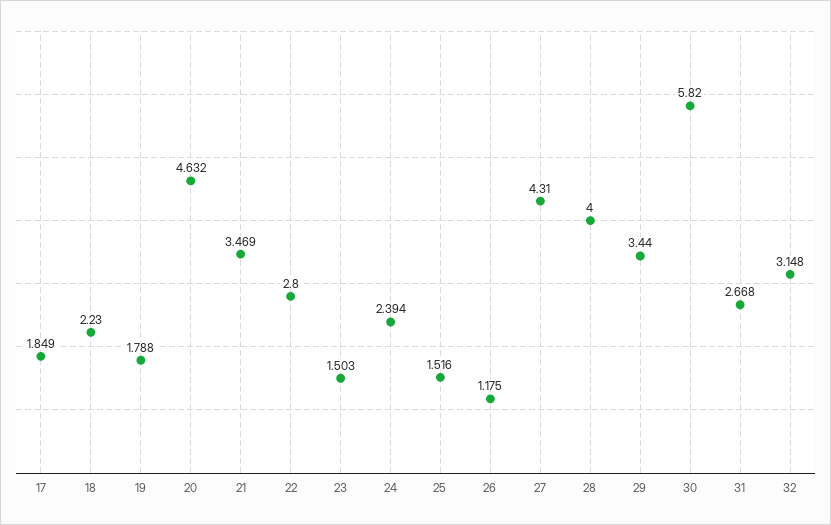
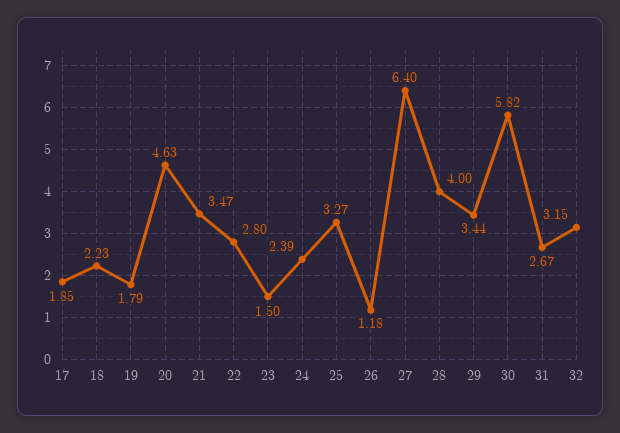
  {
    "17": 1.849,
    "18": 2.23,
    "19": 1.788,
    "20": 4.632,
    "21": 3.469,
    "22": 2.8,
    "23": 1.503,
    "24": 2.394,
-   "25": 1.516,
+   "25": 3.27,
    "26": 1.175,
-   "27": 4.31,
+   "27": 6.4,
    "28": 4,
    "29": 3.44,
    "30": 5.82,
    "31": 2.668,
    "32": 3.148
  }

